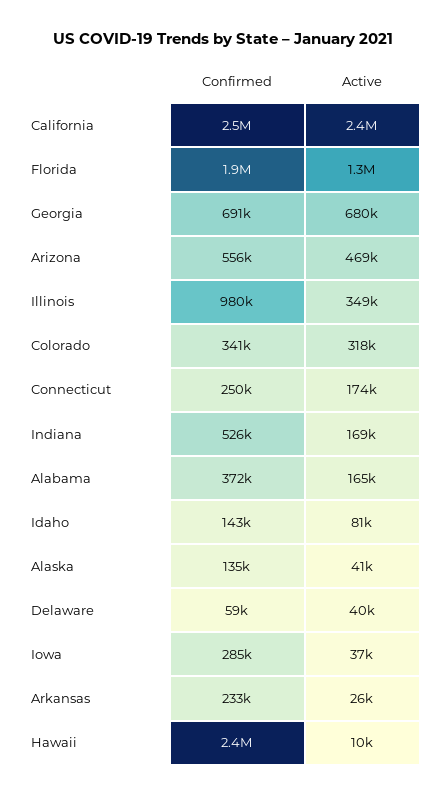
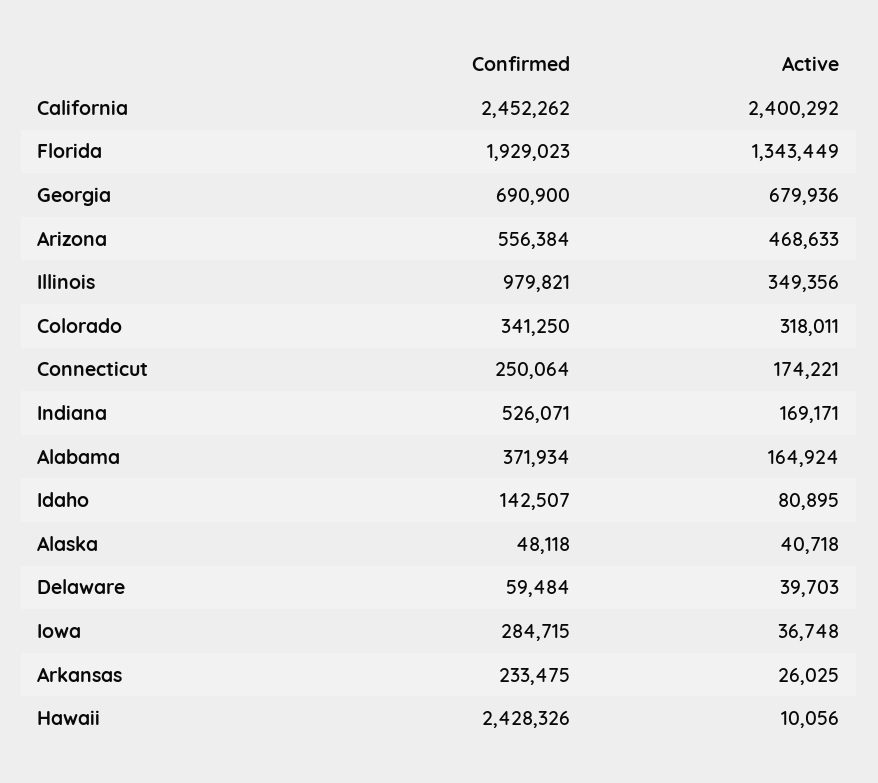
  {
    "Confirmed": {
      "California": 2452262,
      "Florida": 1929023,
      "Georgia": 690900,
      "Arizona": 556384,
      "Illinois": 979821,
      "Colorado": 341250,
      "Connecticut": 250064,
      "Indiana": 526071,
      "Alabama": 371934,
      "Idaho": 142507,
-     "Alaska": 135000,
+     "Alaska": 48118,
      "Delaware": 59484,
      "Iowa": 284715,
      "Arkansas": 233475,
      "Hawaii": 2428326
    },
    "Active": {
      "California": 2400292,
      "Florida": 1343449,
      "Georgia": 679936,
      "Arizona": 468633,
      "Illinois": 349356,
      "Colorado": 318011,
      "Connecticut": 174221,
      "Indiana": 169171,
      "Alabama": 164924,
      "Idaho": 80895,
      "Alaska": 40718,
      "Delaware": 39703,
      "Iowa": 36748,
      "Arkansas": 26025,
      "Hawaii": 10056
    }
  }

